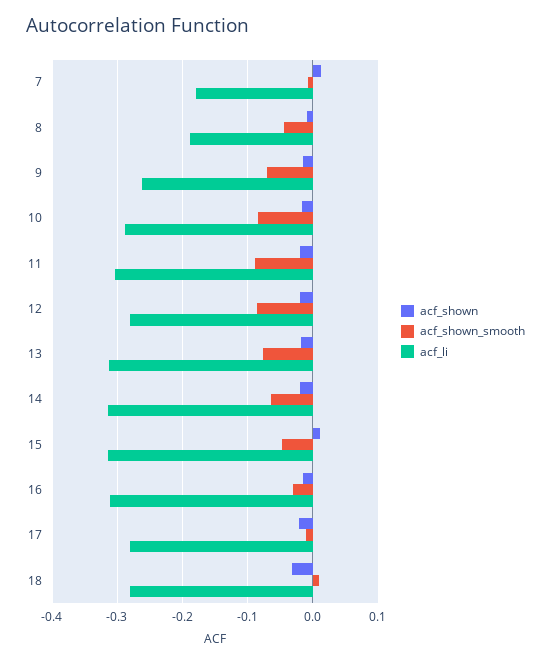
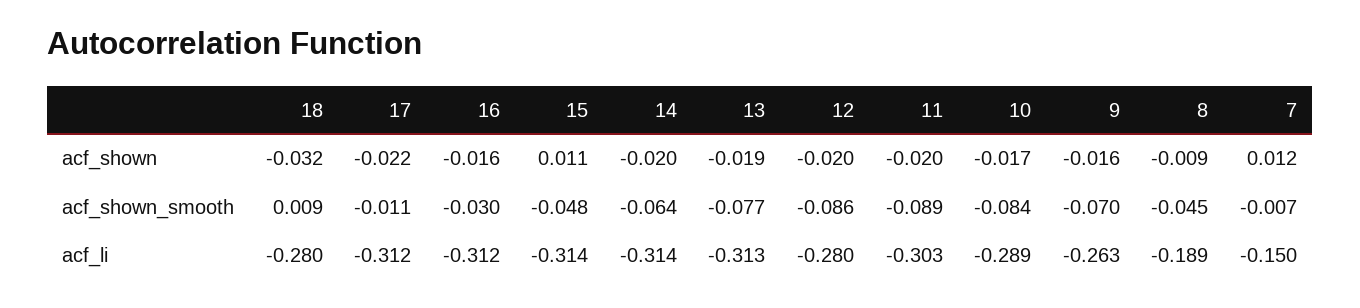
  {
    "acf_shown": {
      "7": 0.012,
      "8": -0.009,
      "9": -0.016,
      "10": -0.017,
      "11": -0.02,
      "12": -0.02,
      "13": -0.019,
      "14": -0.02,
      "15": 0.011,
      "16": -0.016,
      "17": -0.022,
      "18": -0.032
    },
    "acf_shown_smooth": {
      "7": -0.007,
      "8": -0.045,
      "9": -0.07,
      "10": -0.084,
      "11": -0.089,
      "12": -0.086,
      "13": -0.077,
      "14": -0.064,
      "15": -0.048,
      "16": -0.03,
      "17": -0.011,
      "18": 0.009
    },
    "acf_li": {
-     "7": -0.18,
+     "7": -0.15,
      "8": -0.189,
      "9": -0.263,
      "10": -0.289,
      "11": -0.303,
      "12": -0.28,
      "13": -0.313,
      "14": -0.314,
      "15": -0.314,
      "16": -0.312,
-     "17": -0.28,
+     "17": -0.312,
      "18": -0.28
    }
  }

